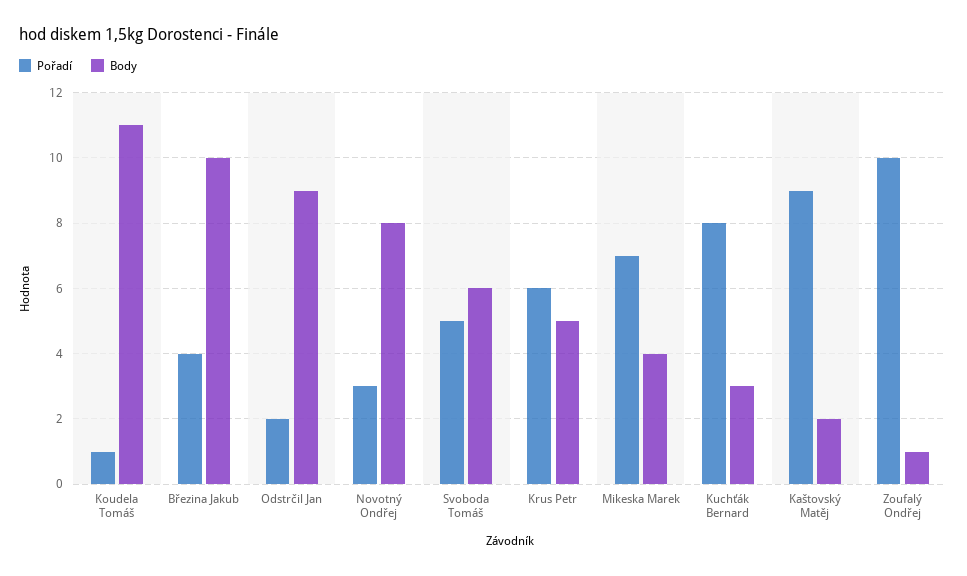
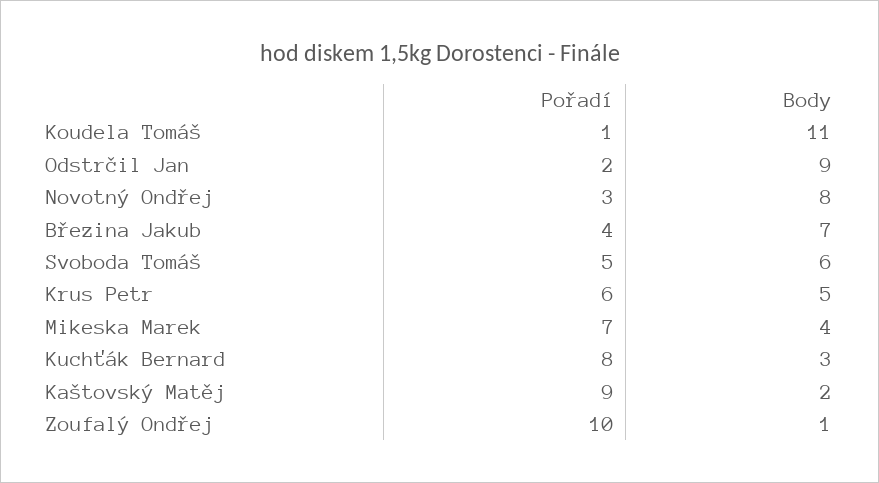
  {
    "Pořadí": {
      "Koudela Tomáš": 1,
      "Březina Jakub": 4,
      "Odstrčil Jan": 2,
      "Novotný Ondřej": 3,
      "Svoboda Tomáš": 5,
      "Krus Petr": 6,
      "Mikeska Marek": 7,
      "Kuchťák Bernard": 8,
      "Kaštovský Matěj": 9,
      "Zoufalý Ondřej": 10
    },
    "Body": {
      "Koudela Tomáš": 11,
-     "Březina Jakub": 10,
+     "Březina Jakub": 7,
      "Odstrčil Jan": 9,
      "Novotný Ondřej": 8,
      "Svoboda Tomáš": 6,
      "Krus Petr": 5,
      "Mikeska Marek": 4,
      "Kuchťák Bernard": 3,
      "Kaštovský Matěj": 2,
      "Zoufalý Ondřej": 1
    }
  }

